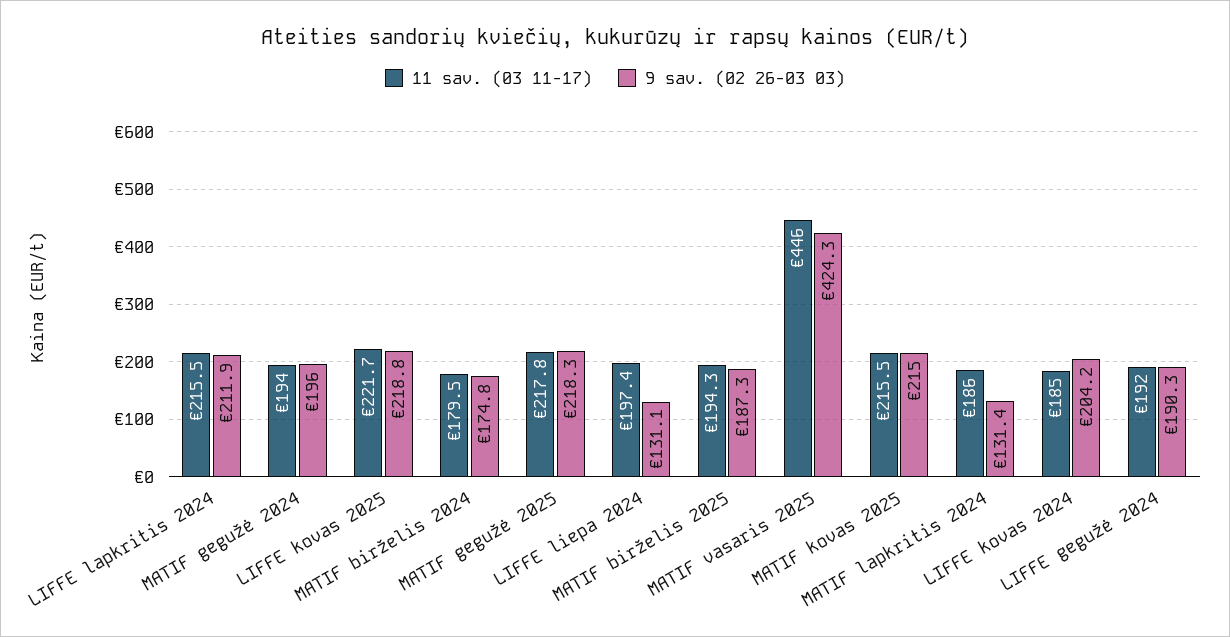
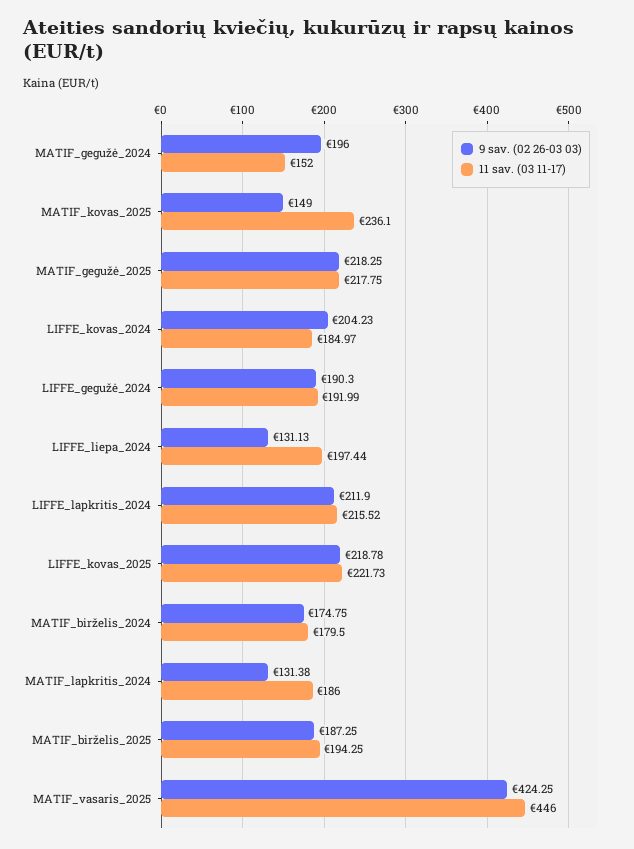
  {
    "11 sav. (03 11-17)": {
      "LIFFE lapkritis 2024": 215.52,
-     "MATIF gegužė 2024": 194,
+     "MATIF gegužė 2024": 152,
      "LIFFE kovas 2025": 221.73,
      "MATIF birželis 2024": 179.5,
      "MATIF gegužė 2025": 217.75,
      "LIFFE liepa 2024": 197.44,
      "MATIF birželis 2025": 194.25,
      "MATIF vasaris 2025": 446,
-     "MATIF kovas 2025": 215.5,
+     "MATIF kovas 2025": 236.1,
      "MATIF lapkritis 2024": 186,
      "LIFFE kovas 2024": 184.97,
      "LIFFE gegužė 2024": 191.99
    },
    "9 sav. (02 26-03 03)": {
      "LIFFE lapkritis 2024": 211.9,
      "MATIF gegužė 2024": 196,
      "LIFFE kovas 2025": 218.78,
      "MATIF birželis 2024": 174.75,
      "MATIF gegužė 2025": 218.25,
      "LIFFE liepa 2024": 131.13,
      "MATIF birželis 2025": 187.25,
      "MATIF vasaris 2025": 424.25,
-     "MATIF kovas 2025": 215,
+     "MATIF kovas 2025": 149,
      "MATIF lapkritis 2024": 131.38,
      "LIFFE kovas 2024": 204.23,
      "LIFFE gegužė 2024": 190.3
    }
  }

